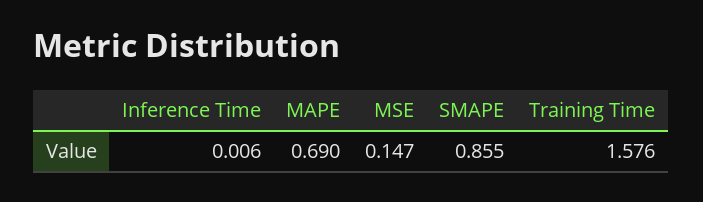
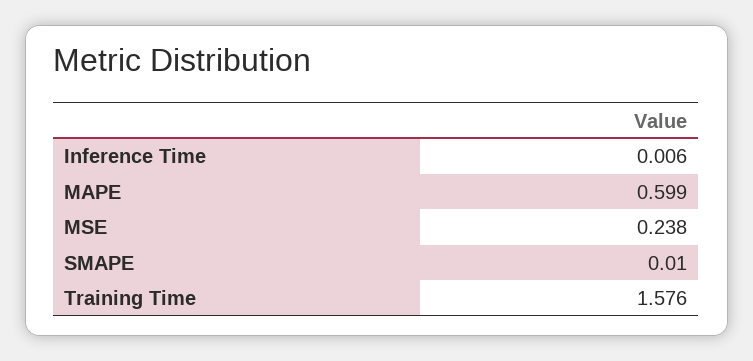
  {
    "Inference Time": 0.006,
-   "MAPE": 0.69,
+   "MAPE": 0.599,
-   "MSE": 0.147,
+   "MSE": 0.238,
-   "SMAPE": 0.855,
+   "SMAPE": 0.01,
    "Training Time": 1.576
  }

